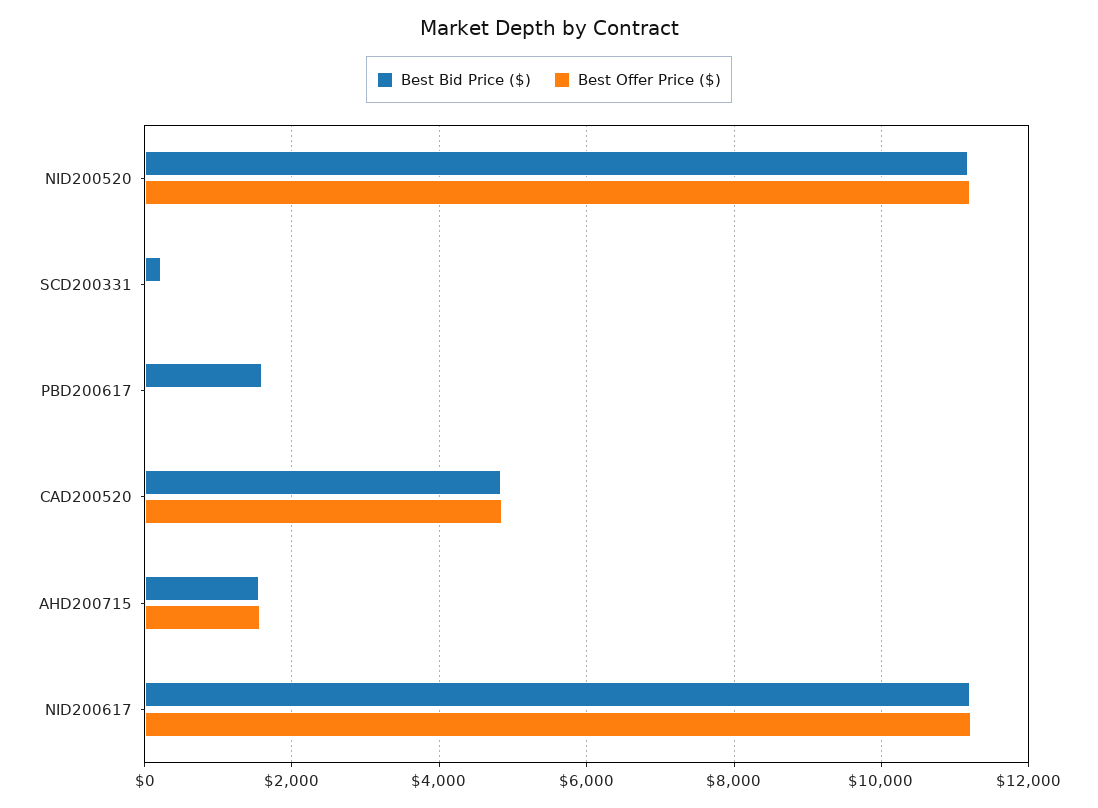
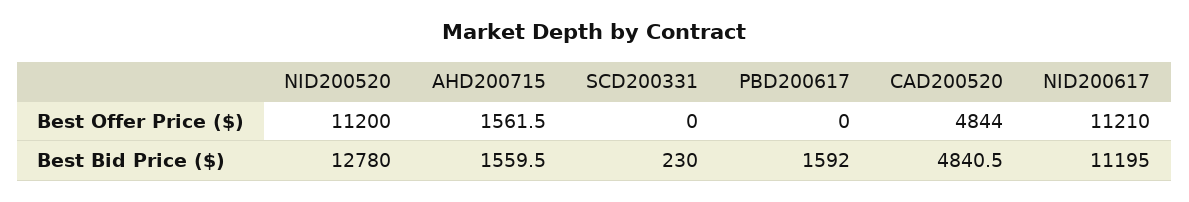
  {
    "Best Bid Price ($)": {
-     "NID200520": 11200,
+     "NID200520": 12780,
      "SCD200331": 230,
      "PBD200617": 1592,
      "CAD200520": 4840.5,
      "AHD200715": 1559.5,
      "NID200617": 11195
    },
    "Best Offer Price ($)": {
      "NID200520": 11200,
      "SCD200331": 0,
      "PBD200617": 0,
      "CAD200520": 4844,
      "AHD200715": 1561.5,
      "NID200617": 11210
    }
  }

